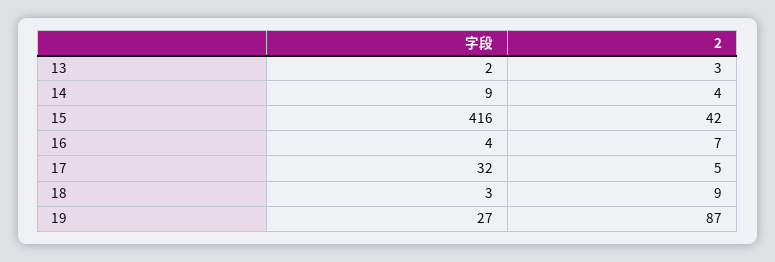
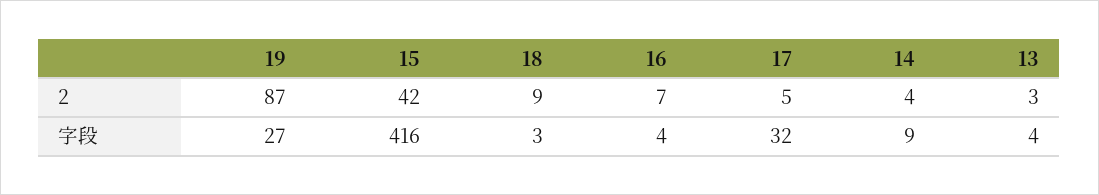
  {
    "字段": {
-     "13": 2,
+     "13": 4,
      "14": 9,
      "15": 416,
      "16": 4,
      "17": 32,
      "18": 3,
      "19": 27
    },
    "2": {
      "13": 3,
      "14": 4,
      "15": 42,
      "16": 7,
      "17": 5,
      "18": 9,
      "19": 87
    }
  }

